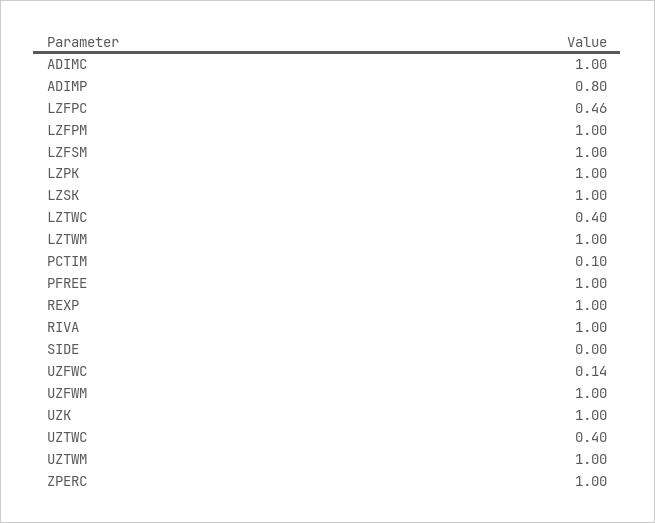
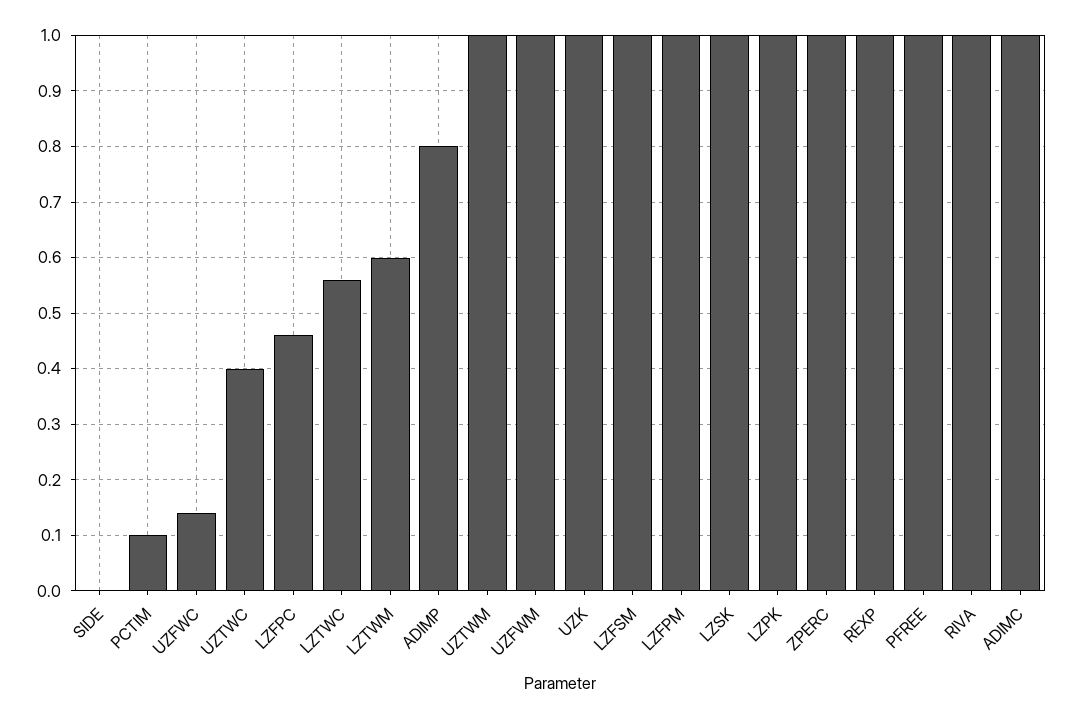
  {
    "ADIMC": 1,
    "ADIMP": 0.8,
    "LZFPC": 0.46,
    "LZFPM": 1,
    "LZFSM": 1,
    "LZPK": 1,
    "LZSK": 1,
-   "LZTWC": 0.4,
+   "LZTWC": 0.55,
-   "LZTWM": 1,
+   "LZTWM": 0.6,
    "PCTIM": 0.1,
    "PFREE": 1,
    "REXP": 1,
    "RIVA": 1,
    "SIDE": 0,
    "UZFWC": 0.14,
    "UZFWM": 1,
    "UZK": 1,
    "UZTWC": 0.4,
    "UZTWM": 1,
    "ZPERC": 1
  }

